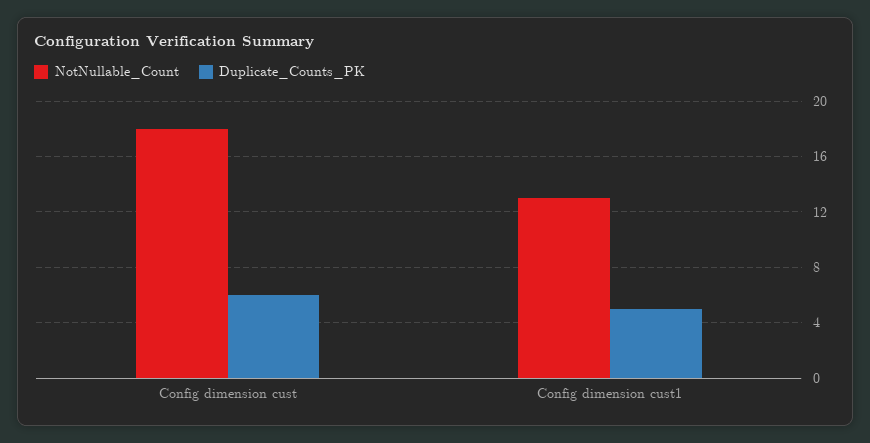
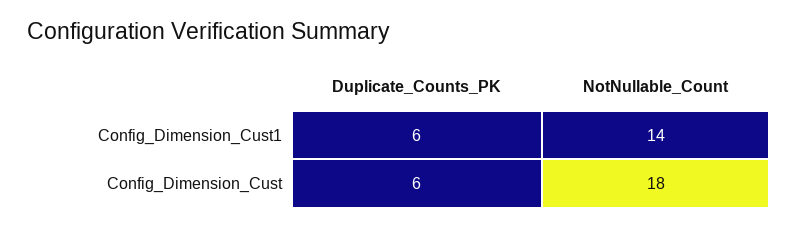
  {
    "NotNullable_Count": {
      "Config dimension cust": 18,
-     "Config dimension cust1": 13
+     "Config dimension cust1": 14
    },
    "Duplicate_Counts_PK": {
      "Config dimension cust": 6,
-     "Config dimension cust1": 5
+     "Config dimension cust1": 6
    }
  }

